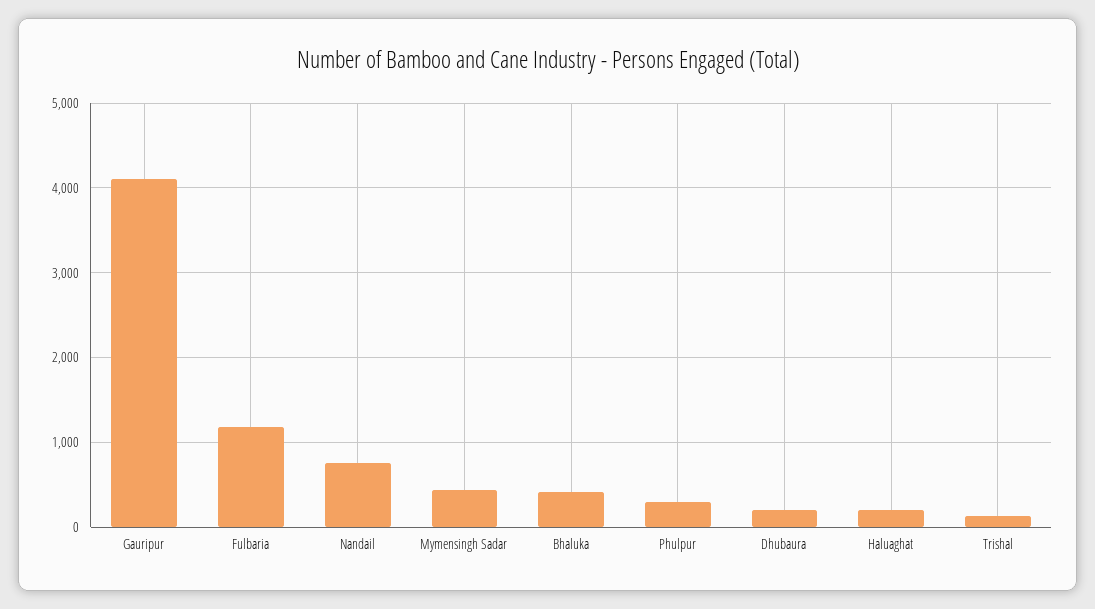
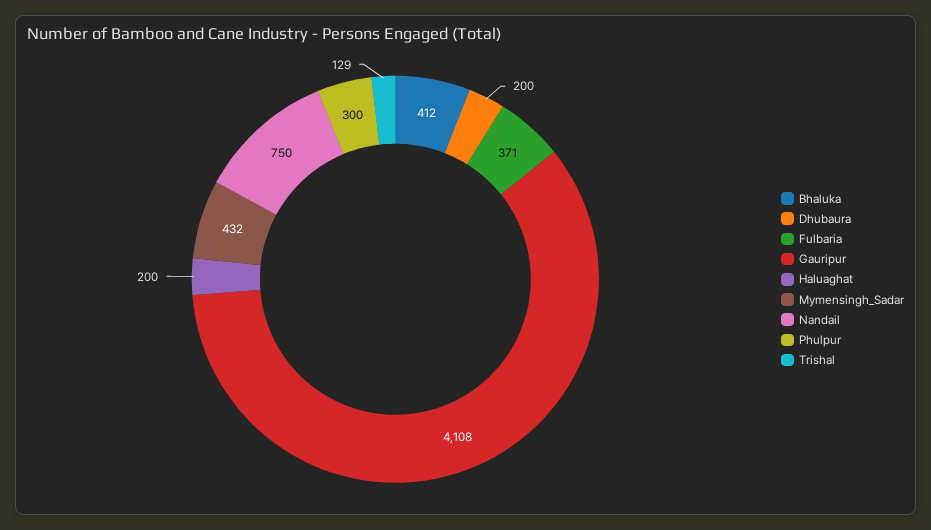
  {
    "Gauripur": 4108,
-   "Fulbaria": 1200,
+   "Fulbaria": 371,
    "Nandail": 750,
    "Mymensingh Sadar": 432,
    "Bhaluka": 412,
    "Phulpur": 300,
    "Dhubaura": 200,
    "Haluaghat": 200,
    "Trishal": 129
  }

